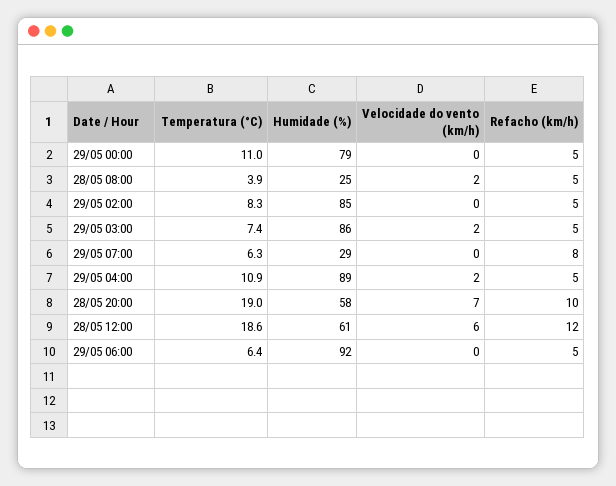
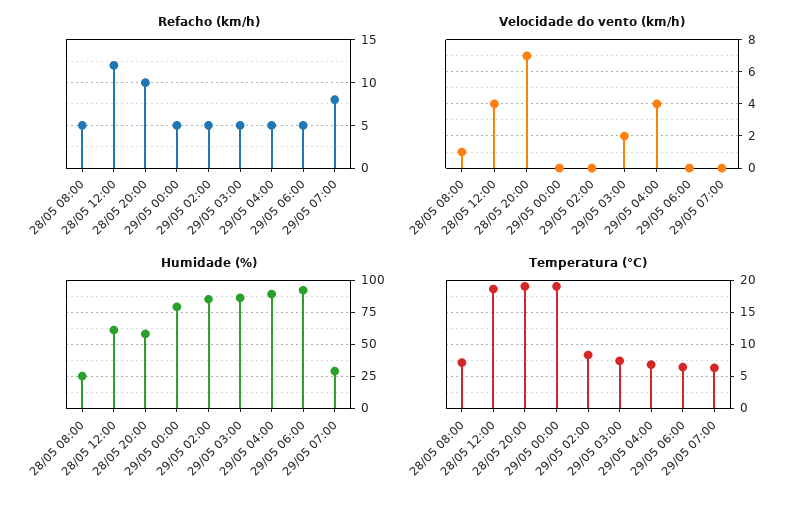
  {
    "Temperatura (°C)": {
-     "29/05 00:00": 11,
+     "29/05 00:00": 19,
-     "28/05 08:00": 3.9,
+     "28/05 08:00": 7,
      "29/05 02:00": 8.3,
      "29/05 03:00": 7.4,
      "29/05 07:00": 6.3,
-     "29/05 04:00": 10.9,
+     "29/05 04:00": 7,
      "28/05 20:00": 19,
      "28/05 12:00": 18.6,
      "29/05 06:00": 6.4
    },
    "Humidade (%)": {
      "29/05 00:00": 79,
      "28/05 08:00": 25,
      "29/05 02:00": 85,
      "29/05 03:00": 86,
      "29/05 07:00": 29,
      "29/05 04:00": 89,
      "28/05 20:00": 58,
      "28/05 12:00": 61,
      "29/05 06:00": 92
    },
    "Velocidade do vento (km/h)": {
      "29/05 00:00": 0,
-     "28/05 08:00": 2,
+     "28/05 08:00": 1,
      "29/05 02:00": 0,
      "29/05 03:00": 2,
      "29/05 07:00": 0,
-     "29/05 04:00": 2,
+     "29/05 04:00": 4,
      "28/05 20:00": 7,
-     "28/05 12:00": 6,
+     "28/05 12:00": 4,
      "29/05 06:00": 0
    },
    "Refacho (km/h)": {
      "29/05 00:00": 5,
      "28/05 08:00": 5,
      "29/05 02:00": 5,
      "29/05 03:00": 5,
      "29/05 07:00": 8,
      "29/05 04:00": 5,
      "28/05 20:00": 10,
      "28/05 12:00": 12,
      "29/05 06:00": 5
    }
  }

